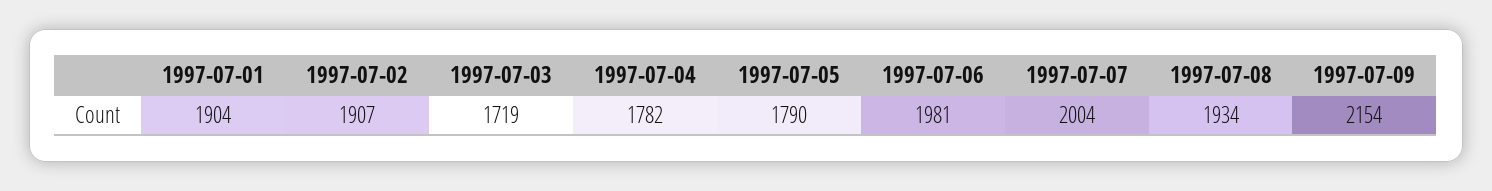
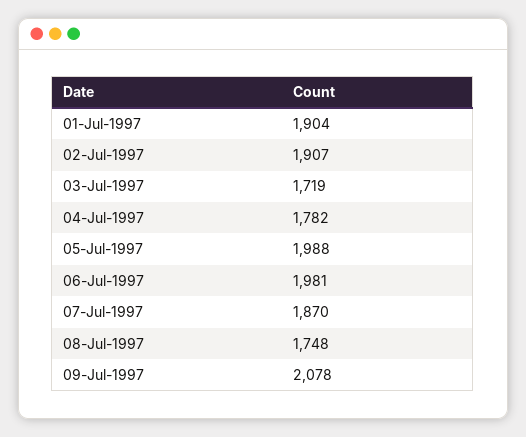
  {
    "1997-07-01": 1904,
    "1997-07-02": 1907,
    "1997-07-03": 1719,
    "1997-07-04": 1782,
-   "1997-07-05": 1790,
+   "1997-07-05": 1988,
    "1997-07-06": 1981,
-   "1997-07-07": 2004,
+   "1997-07-07": 1870,
-   "1997-07-08": 1934,
+   "1997-07-08": 1748,
-   "1997-07-09": 2154
+   "1997-07-09": 2078
  }

